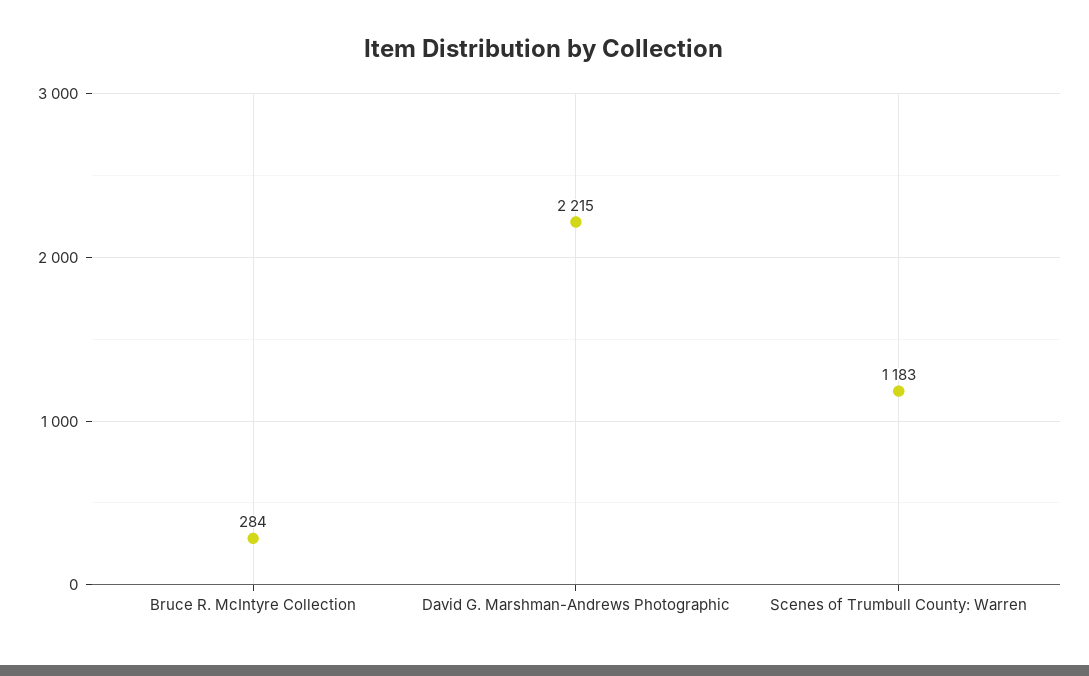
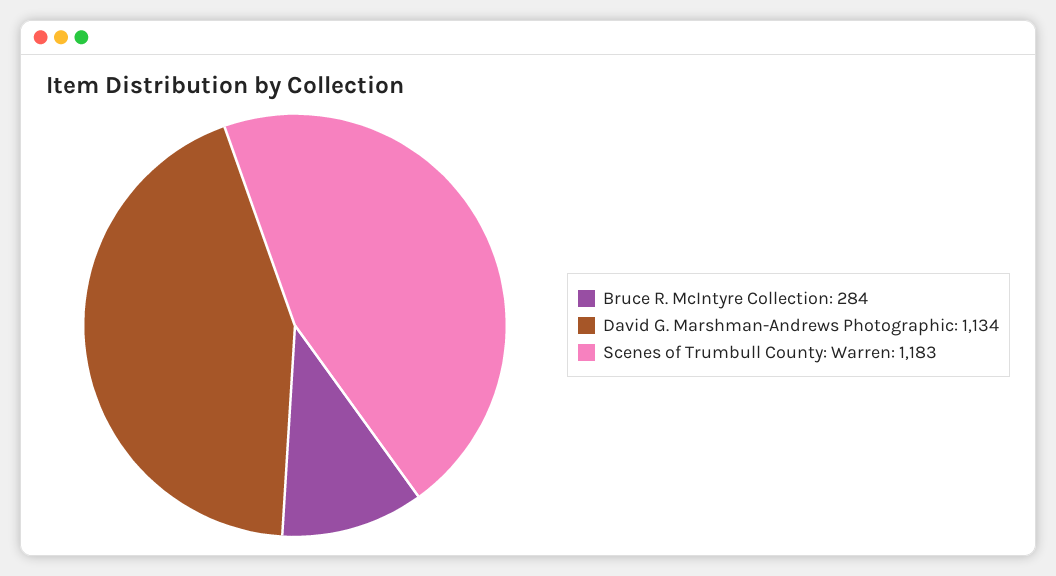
  {
    "Bruce R. McIntyre Collection": 284,
-   "David G. Marshman-Andrews Photographic": 2215,
+   "David G. Marshman-Andrews Photographic": 1134,
    "Scenes of Trumbull County: Warren": 1183
  }

